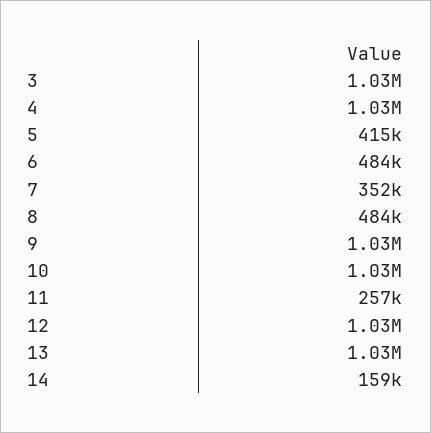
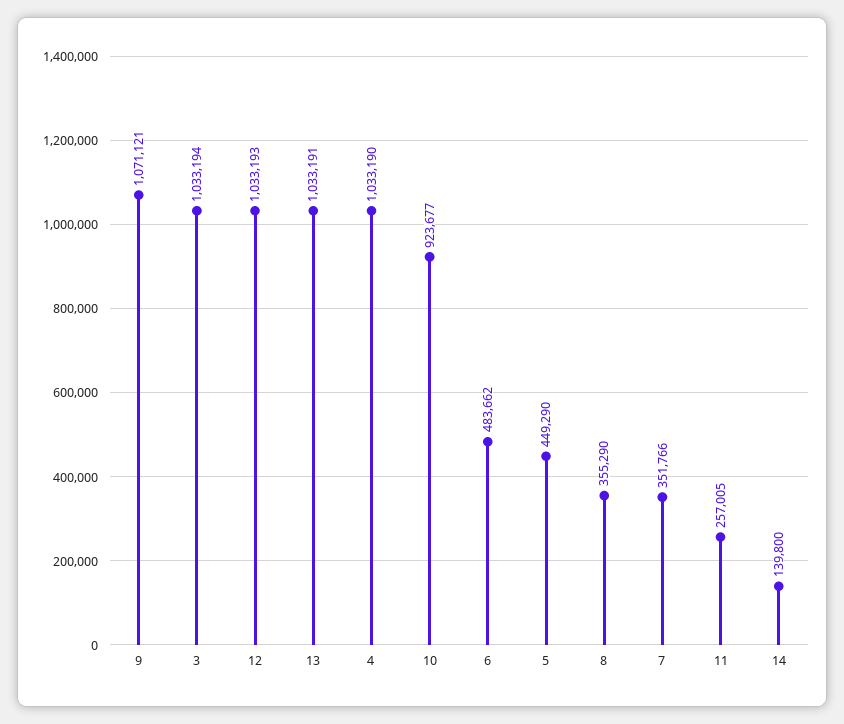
  {
    "3": 1033194,
    "4": 1033190,
-   "5": 415000,
+   "5": 449290,
    "6": 483662,
    "7": 351766,
-   "8": 484000,
+   "8": 355290,
-   "9": 1030000,
+   "9": 1071121,
-   "10": 1030000,
+   "10": 923677,
    "11": 257005,
    "12": 1033193,
    "13": 1033191,
-   "14": 159000
+   "14": 139800
  }

